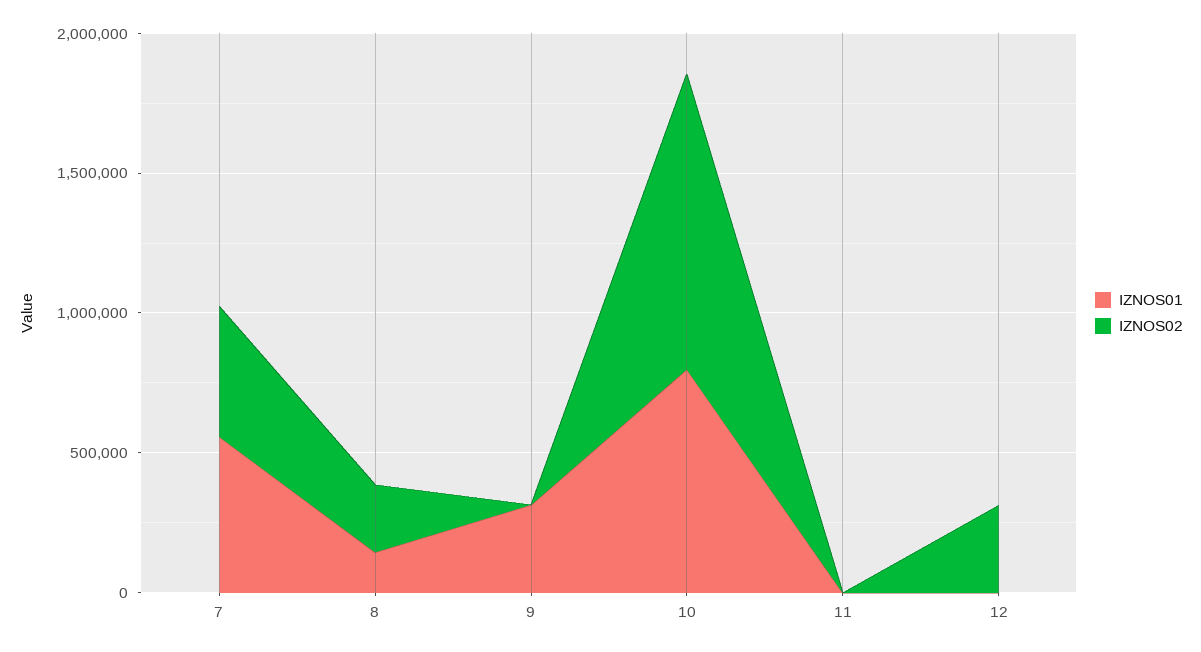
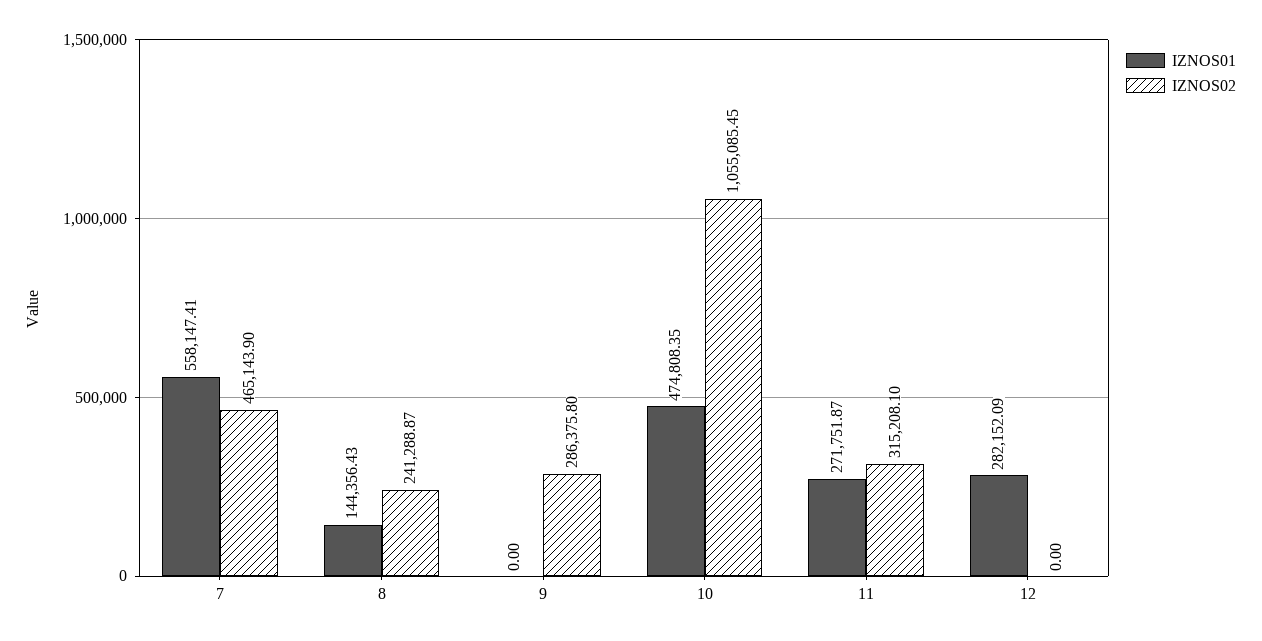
  {
    "IZNOS01": {
      "7": 558147.41,
      "8": 144356.43,
-     "9": 300000,
+     "9": 0,
-     "10": 800000,
+     "10": 474808.35,
-     "11": 0,
+     "11": 271751.87,
-     "12": 0
+     "12": 282152.09
    },
    "IZNOS02": {
      "7": 465143.9,
      "8": 241288.87,
-     "9": 0,
+     "9": 286375.8,
      "10": 1055085.45,
-     "11": 0,
+     "11": 315208.1,
-     "12": 300000
+     "12": 0
    }
  }

